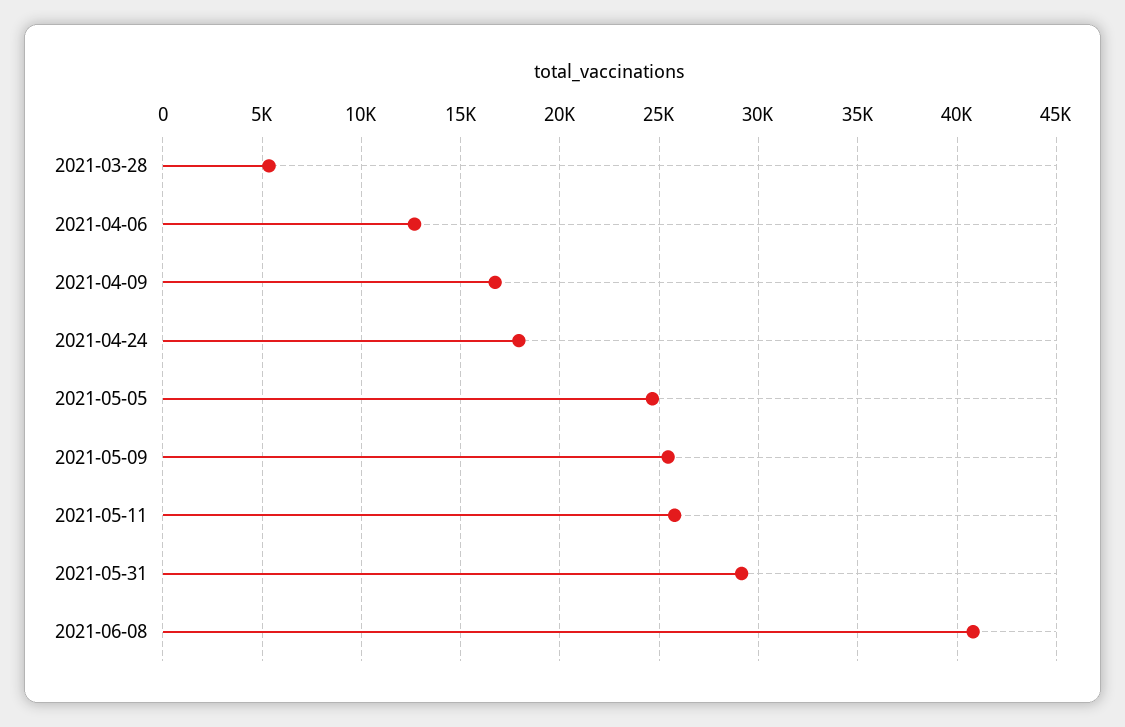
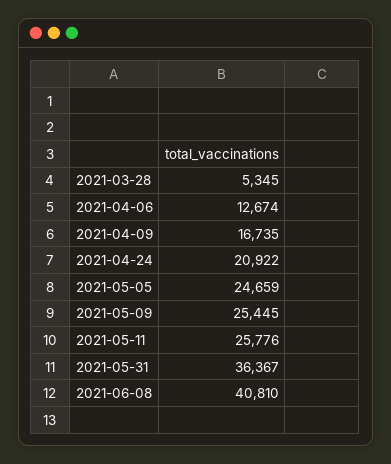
  {
    "2021-03-28": 5345,
    "2021-04-06": 12674,
    "2021-04-09": 16735,
-   "2021-04-24": 18000,
+   "2021-04-24": 20922,
    "2021-05-05": 24659,
    "2021-05-09": 25445,
    "2021-05-11": 25776,
-   "2021-05-31": 29000,
+   "2021-05-31": 36367,
    "2021-06-08": 40810
  }

